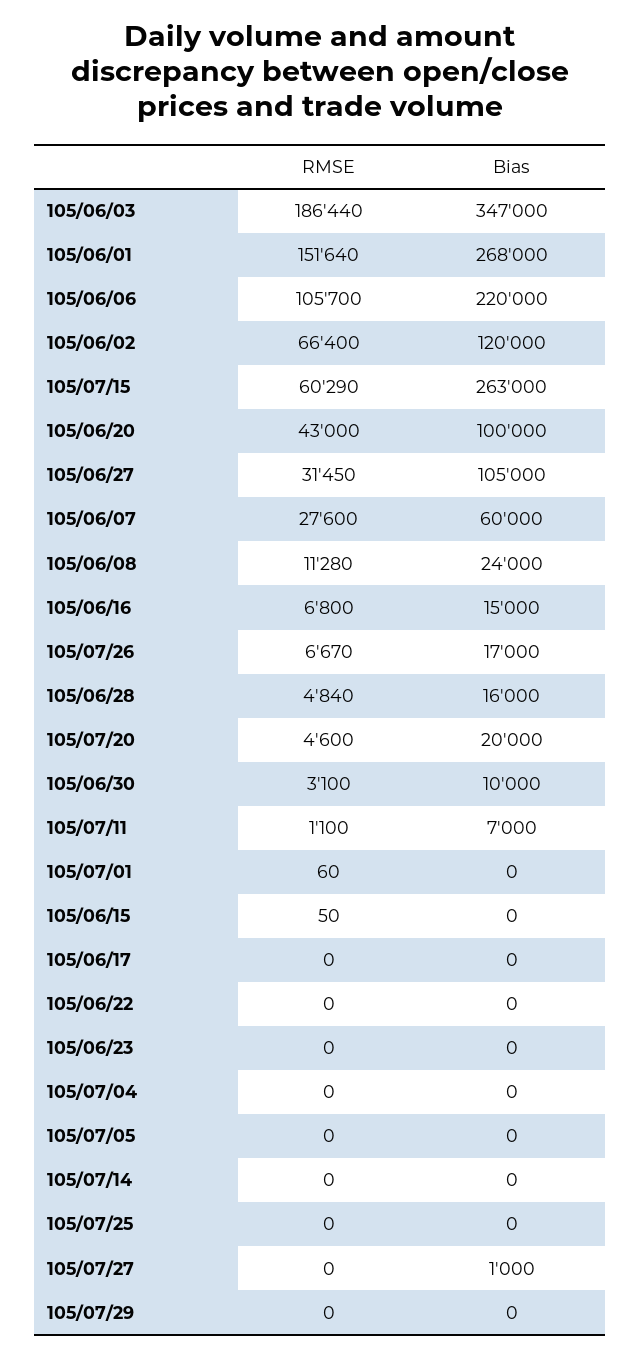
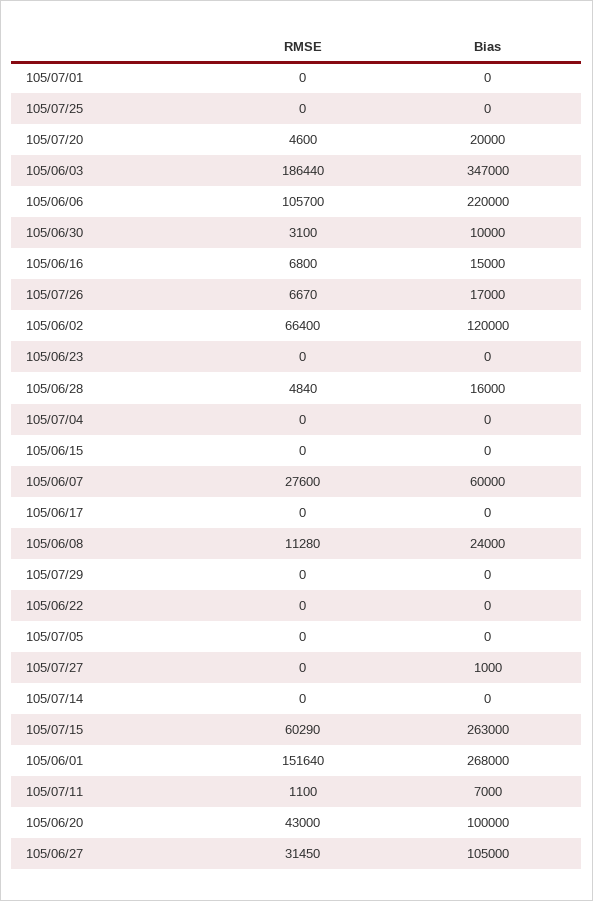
  {
    "RMSE": {
      "105/06/03": 186440,
      "105/06/01": 151640,
      "105/06/06": 105700,
      "105/06/02": 66400,
      "105/07/15": 60290,
      "105/06/20": 43000,
      "105/06/27": 31450,
      "105/06/07": 27600,
      "105/06/08": 11280,
      "105/06/16": 6800,
      "105/07/26": 6670,
      "105/06/28": 4840,
      "105/07/20": 4600,
      "105/06/30": 3100,
      "105/07/11": 1100,
-     "105/07/01": 60,
+     "105/07/01": 0,
-     "105/06/15": 50,
+     "105/06/15": 0,
      "105/06/17": 0,
      "105/06/22": 0,
      "105/06/23": 0,
      "105/07/04": 0,
      "105/07/05": 0,
      "105/07/14": 0,
      "105/07/25": 0,
      "105/07/27": 0,
      "105/07/29": 0
    },
    "Bias": {
      "105/06/03": 347000,
      "105/06/01": 268000,
      "105/06/06": 220000,
      "105/06/02": 120000,
      "105/07/15": 263000,
      "105/06/20": 100000,
      "105/06/27": 105000,
      "105/06/07": 60000,
      "105/06/08": 24000,
      "105/06/16": 15000,
      "105/07/26": 17000,
      "105/06/28": 16000,
      "105/07/20": 20000,
      "105/06/30": 10000,
      "105/07/11": 7000,
      "105/07/01": 0,
      "105/06/15": 0,
      "105/06/17": 0,
      "105/06/22": 0,
      "105/06/23": 0,
      "105/07/04": 0,
      "105/07/05": 0,
      "105/07/14": 0,
      "105/07/25": 0,
      "105/07/27": 1000,
      "105/07/29": 0
    }
  }

